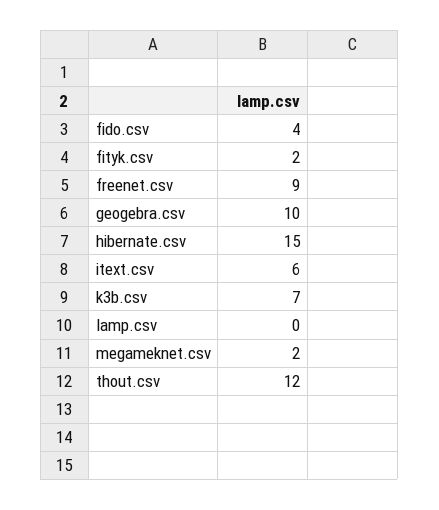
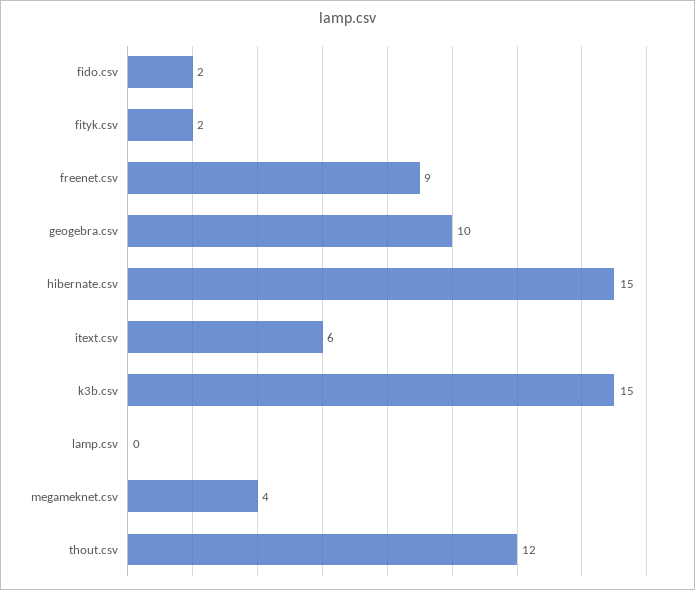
  {
-   "fido.csv": 4,
+   "fido.csv": 2,
    "fityk.csv": 2,
    "freenet.csv": 9,
    "geogebra.csv": 10,
    "hibernate.csv": 15,
    "itext.csv": 6,
-   "k3b.csv": 7,
+   "k3b.csv": 15,
    "lamp.csv": 0,
-   "megameknet.csv": 2,
+   "megameknet.csv": 4,
    "thout.csv": 12
  }

